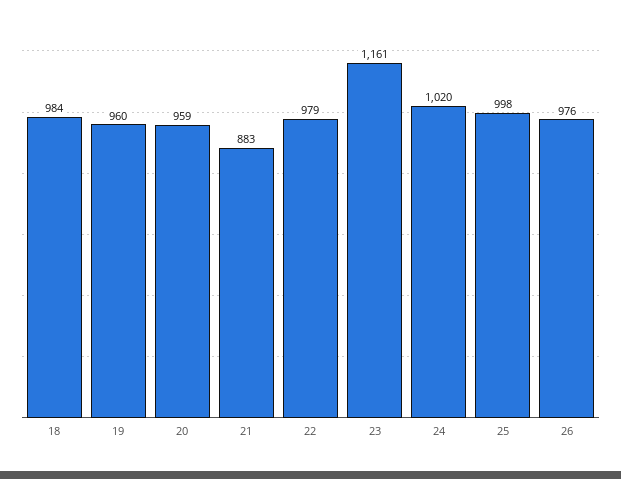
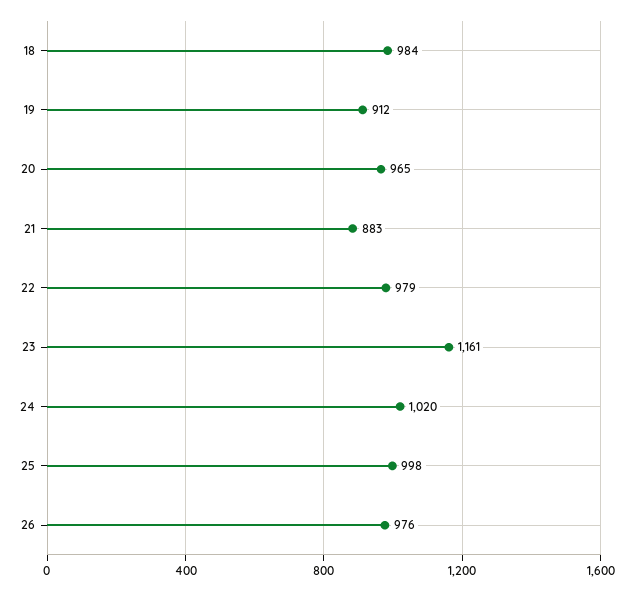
  {
    "18": 984,
-   "19": 960,
+   "19": 912,
-   "20": 959,
+   "20": 965,
    "21": 883,
    "22": 979,
    "23": 1161,
    "24": 1020,
    "25": 998,
    "26": 976
  }

